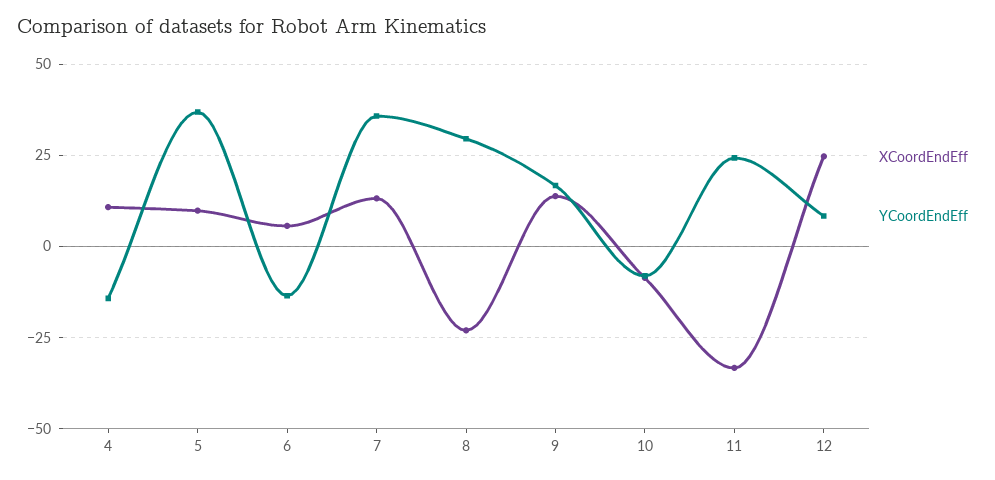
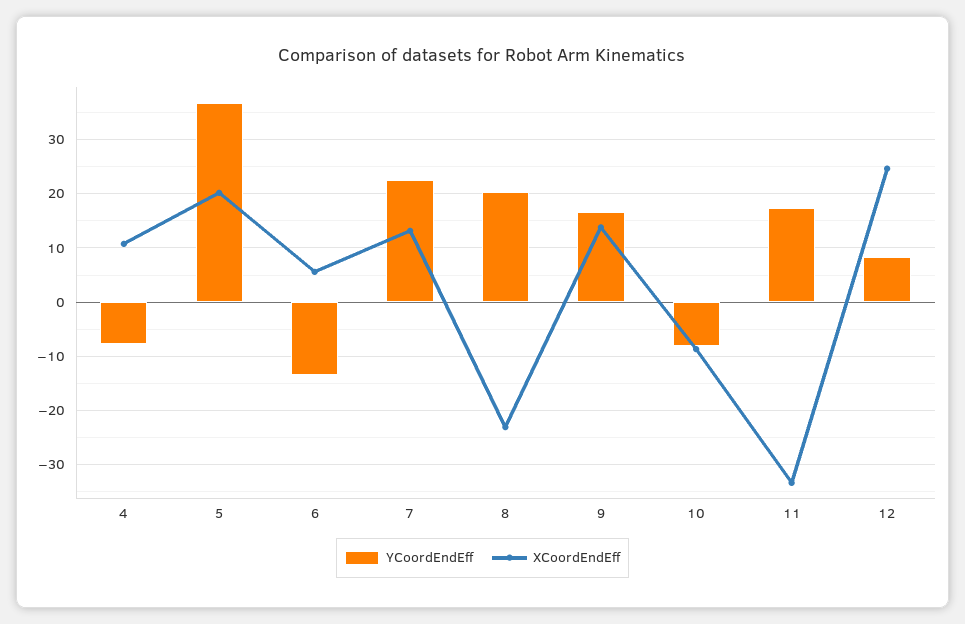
  {
    "XCoordEndEff": {
      "4": 10,
-     "5": 10,
+     "5": 20,
      "6": 6,
      "7": 14,
      "8": -24,
      "9": 14,
      "10": -8,
      "11": -34,
      "12": 24
    },
    "YCoordEndEff": {
-     "4": -15,
+     "4": -8,
      "5": 36,
      "6": -14,
-     "7": 35,
+     "7": 22,
-     "8": 30,
+     "8": 20,
      "9": 16,
      "10": -8,
-     "11": 25,
+     "11": 18,
      "12": 8
    }
  }

